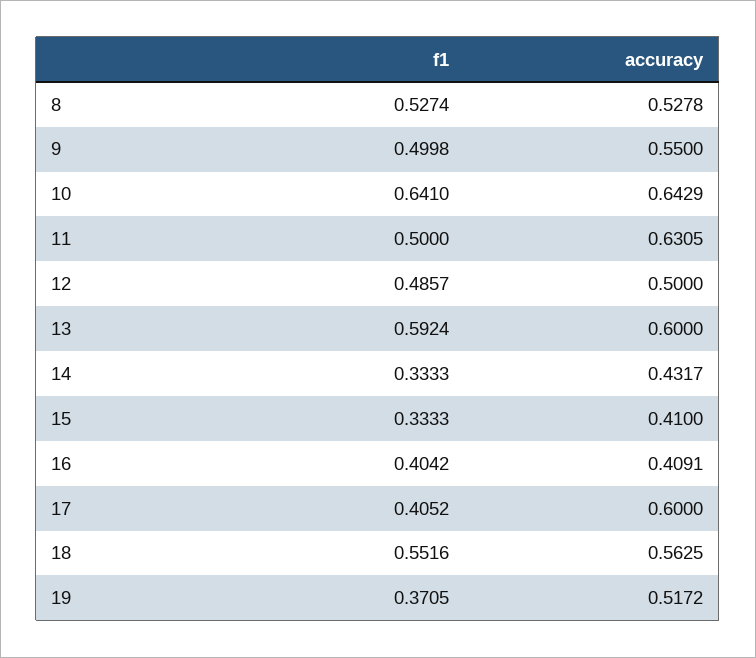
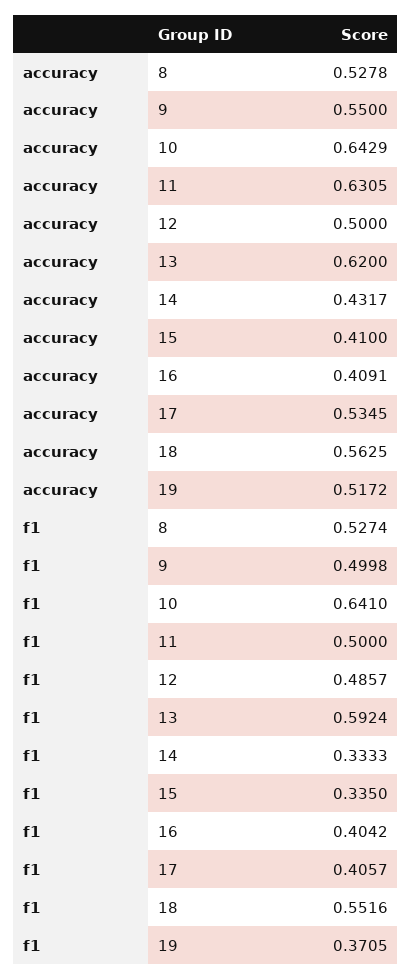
  {
    "f1": {
      "8": 0.5274,
      "9": 0.4998,
      "10": 0.641,
      "11": 0.5,
      "12": 0.4857,
      "13": 0.5924,
      "14": 0.3333,
-     "15": 0.3333,
+     "15": 0.335,
      "16": 0.4042,
-     "17": 0.4052,
+     "17": 0.4057,
      "18": 0.5516,
      "19": 0.3705
    },
    "accuracy": {
      "8": 0.5278,
      "9": 0.55,
      "10": 0.6429,
      "11": 0.6305,
      "12": 0.5,
-     "13": 0.6,
+     "13": 0.62,
      "14": 0.4317,
      "15": 0.41,
      "16": 0.4091,
-     "17": 0.6,
+     "17": 0.5345,
      "18": 0.5625,
      "19": 0.5172
    }
  }

